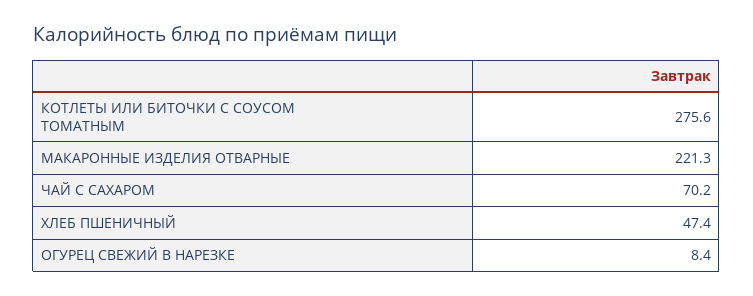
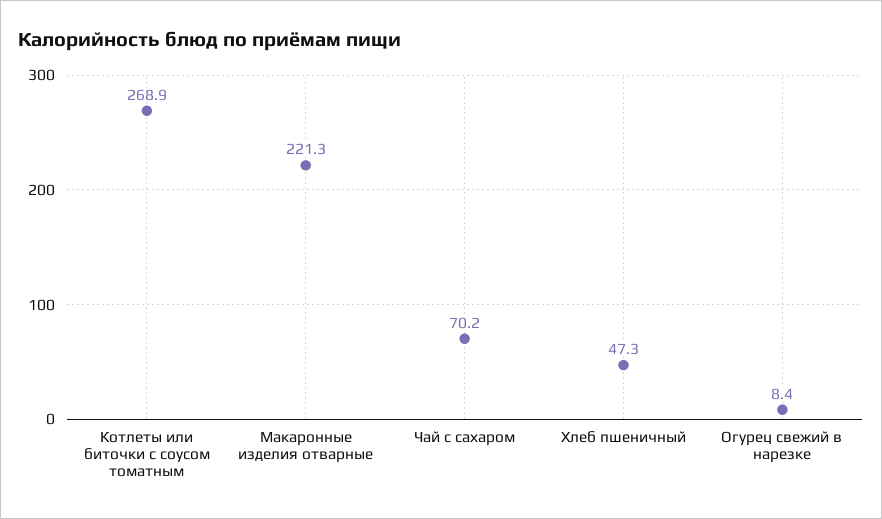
  {
-   "КОТЛЕТЫ ИЛИ БИТОЧКИ С СОУСОМ ТОМАТНЫМ": 275.6,
+   "КОТЛЕТЫ ИЛИ БИТОЧКИ С СОУСОМ ТОМАТНЫМ": 268.9,
    "МАКАРОННЫЕ ИЗДЕЛИЯ ОТВАРНЫЕ": 221.3,
    "ЧАЙ С САХАРОМ": 70.2,
-   "ХЛЕБ ПШЕНИЧНЫЙ": 47.4,
+   "ХЛЕБ ПШЕНИЧНЫЙ": 47.3,
    "ОГУРЕЦ СВЕЖИЙ В НАРЕЗКЕ": 8.4
  }

